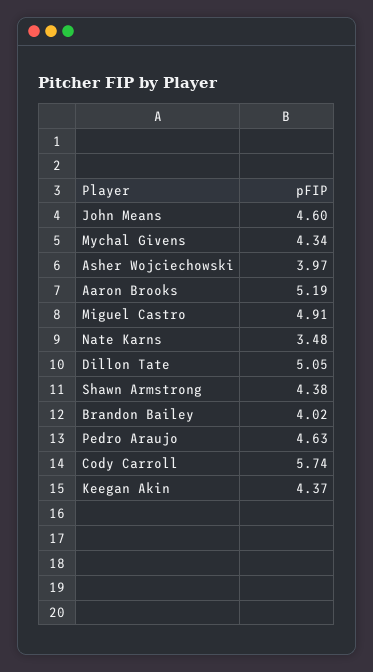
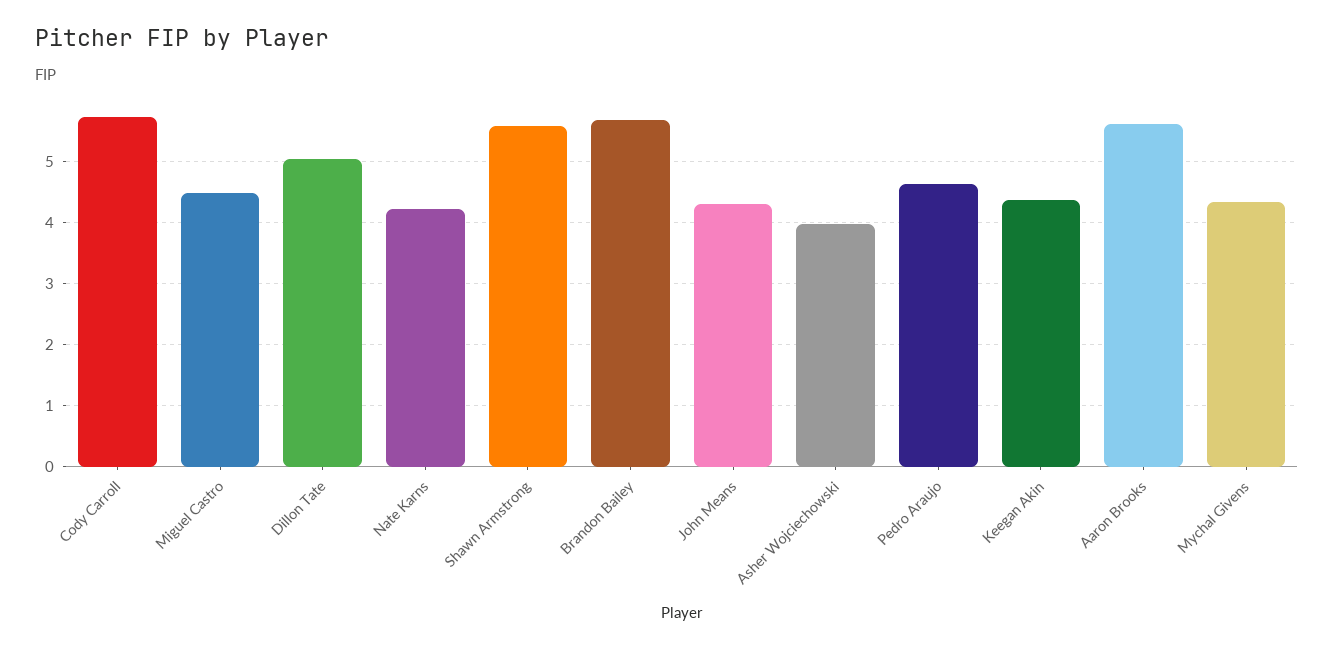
  {
-   "John Means": 4.6,
+   "John Means": 4.3,
    "Mychal Givens": 4.34,
    "Asher Wojciechowski": 3.97,
-   "Aaron Brooks": 5.19,
+   "Aaron Brooks": 5.6,
-   "Miguel Castro": 4.91,
+   "Miguel Castro": 4.5,
-   "Nate Karns": 3.48,
+   "Nate Karns": 4.2,
    "Dillon Tate": 5.05,
-   "Shawn Armstrong": 4.38,
+   "Shawn Armstrong": 5.6,
-   "Brandon Bailey": 4.02,
+   "Brandon Bailey": 5.7,
    "Pedro Araujo": 4.63,
    "Cody Carroll": 5.74,
    "Keegan Akin": 4.37
  }

